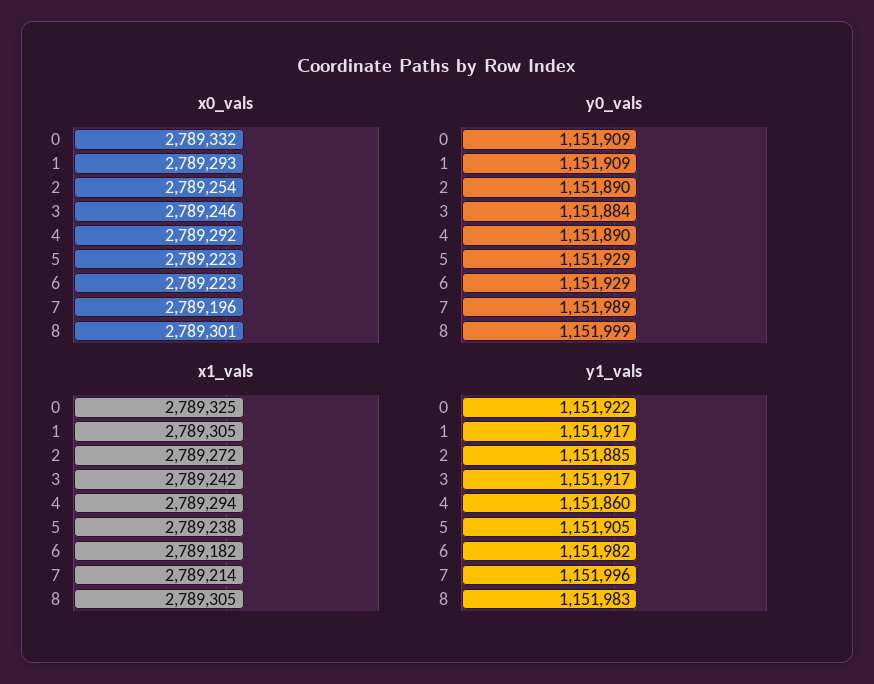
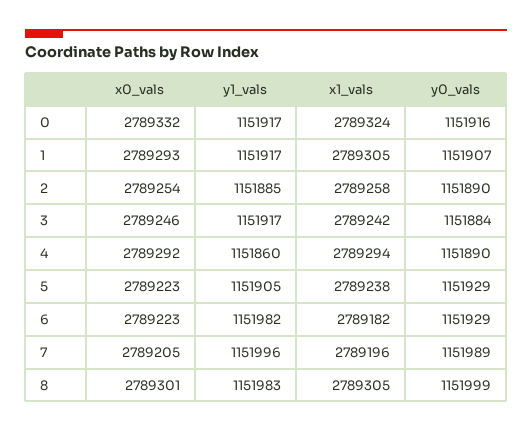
  {
    "x0_vals": {
      "0": 2789332,
      "1": 2789293,
      "2": 2789254,
      "3": 2789246,
      "4": 2789292,
      "5": 2789223,
      "6": 2789223,
-     "7": 2789196,
+     "7": 2789205,
      "8": 2789301
    },
    "y0_vals": {
-     "0": 1151909,
+     "0": 1151916,
-     "1": 1151909,
+     "1": 1151907,
      "2": 1151890,
      "3": 1151884,
      "4": 1151890,
      "5": 1151929,
      "6": 1151929,
      "7": 1151989,
      "8": 1151999
    },
    "x1_vals": {
-     "0": 2789325,
+     "0": 2789324,
      "1": 2789305,
-     "2": 2789272,
+     "2": 2789258,
      "3": 2789242,
      "4": 2789294,
      "5": 2789238,
      "6": 2789182,
-     "7": 2789214,
+     "7": 2789196,
      "8": 2789305
    },
    "y1_vals": {
-     "0": 1151922,
+     "0": 1151917,
      "1": 1151917,
      "2": 1151885,
      "3": 1151917,
      "4": 1151860,
      "5": 1151905,
      "6": 1151982,
      "7": 1151996,
      "8": 1151983
    }
  }

